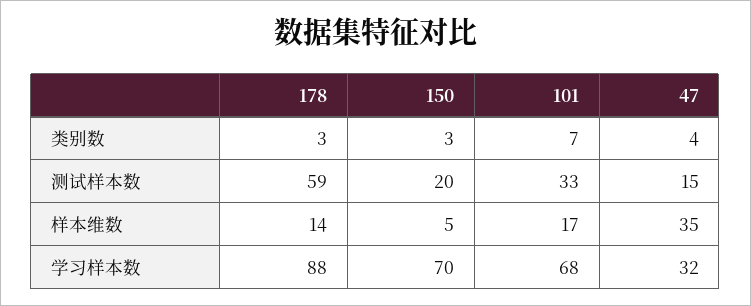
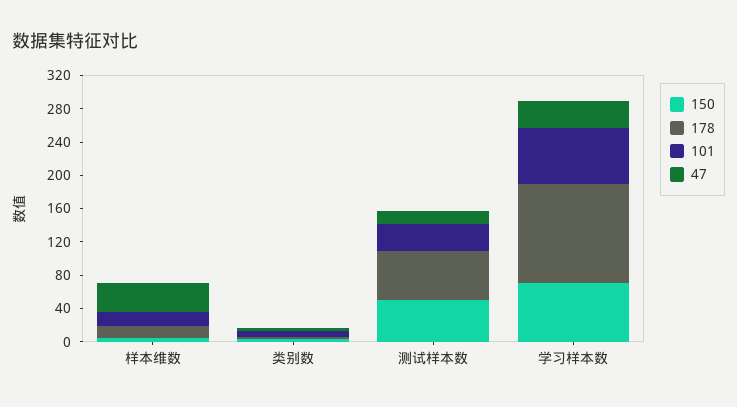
  {
    "178": {
      "类别数": 3,
      "测试样本数": 59,
      "样本维数": 14,
-     "学习样本数": 88
+     "学习样本数": 120
    },
    "150": {
      "类别数": 3,
-     "测试样本数": 20,
+     "测试样本数": 50,
      "样本维数": 5,
      "学习样本数": 70
    },
    "101": {
      "类别数": 7,
      "测试样本数": 33,
      "样本维数": 17,
      "学习样本数": 68
    },
    "47": {
      "类别数": 4,
      "测试样本数": 15,
      "样本维数": 35,
      "学习样本数": 32
    }
  }

